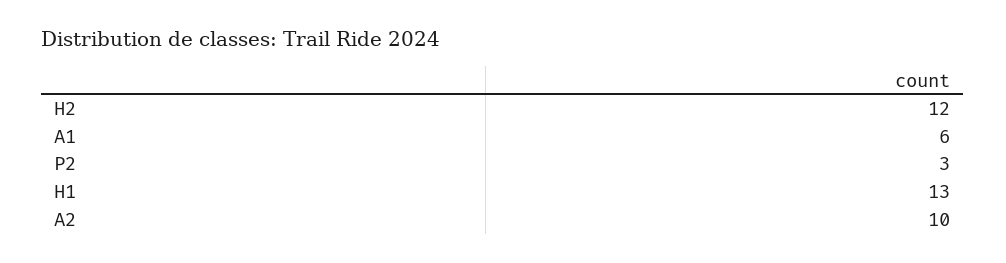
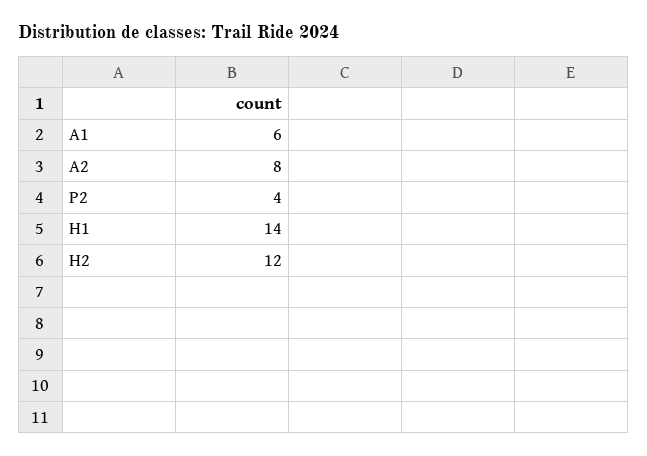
  {
    "H2": 12,
    "A1": 6,
-   "P2": 3,
+   "P2": 4,
-   "H1": 13,
+   "H1": 14,
-   "A2": 10
+   "A2": 8
  }

